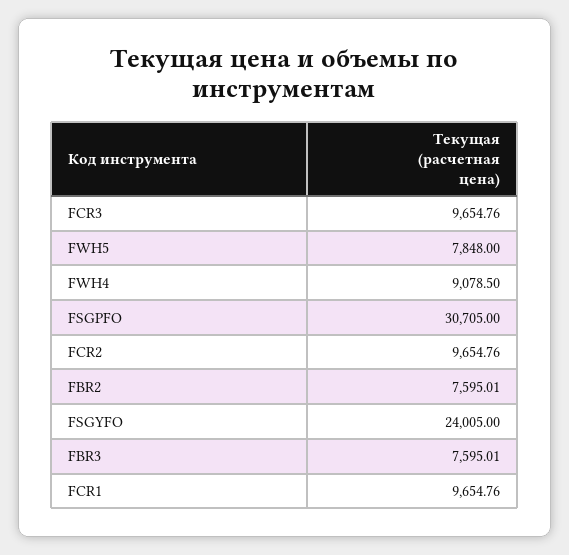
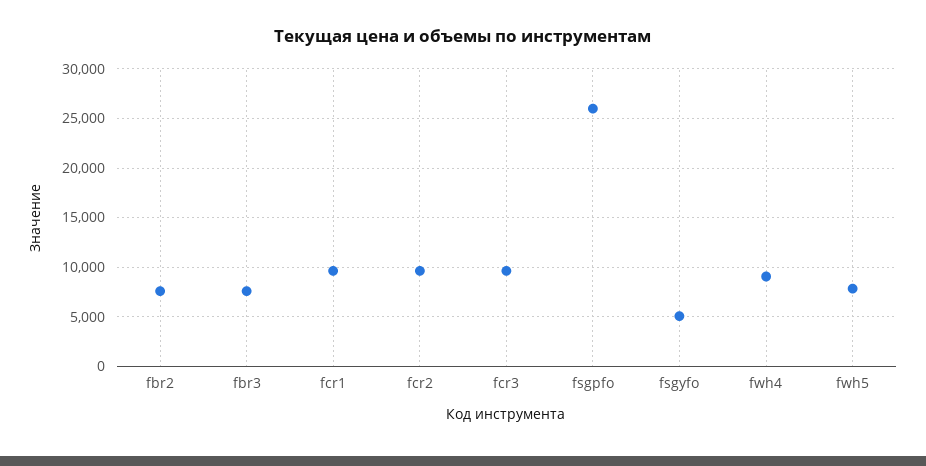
  {
    "FCR3": 9654.76,
    "FWH5": 7848,
    "FWH4": 9078.5,
-   "FSGPFO": 30705,
+   "FSGPFO": 26000,
    "FCR2": 9654.76,
    "FBR2": 7595.01,
-   "FSGYFO": 24005,
+   "FSGYFO": 5000,
    "FBR3": 7595.01,
    "FCR1": 9654.76
  }

